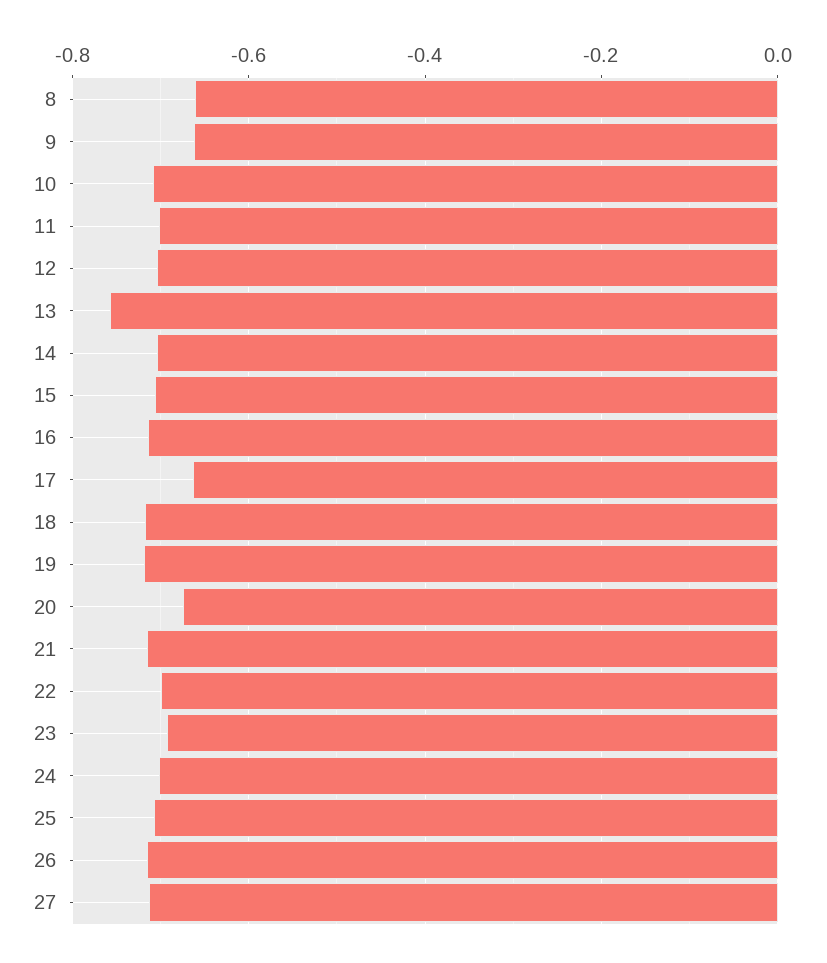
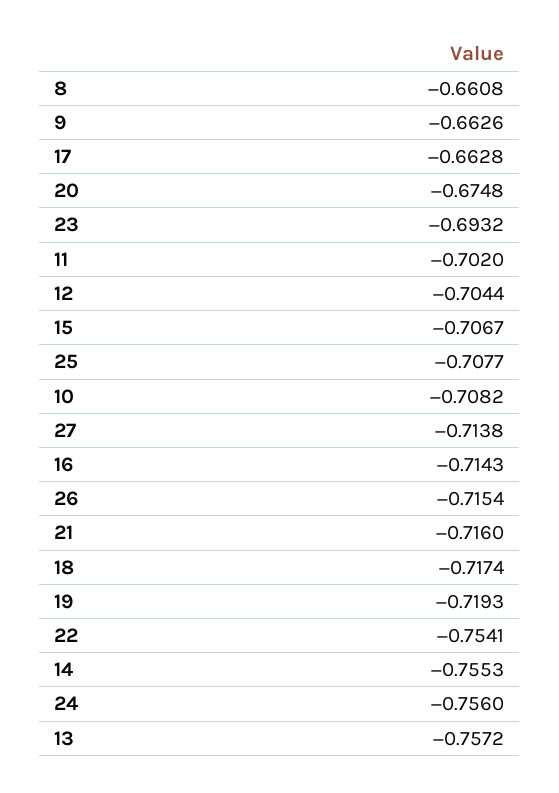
  {
    "8": -0.6608,
    "9": -0.6626,
    "10": -0.7082,
    "11": -0.702,
    "12": -0.7044,
    "13": -0.7572,
-   "14": -0.7,
+   "14": -0.7553,
    "15": -0.7067,
    "16": -0.7143,
    "17": -0.6628,
    "18": -0.7174,
    "19": -0.7193,
    "20": -0.6748,
    "21": -0.716,
-   "22": -0.7,
+   "22": -0.7541,
    "23": -0.6932,
-   "24": -0.7,
+   "24": -0.756,
    "25": -0.7077,
    "26": -0.7154,
    "27": -0.7138
  }

